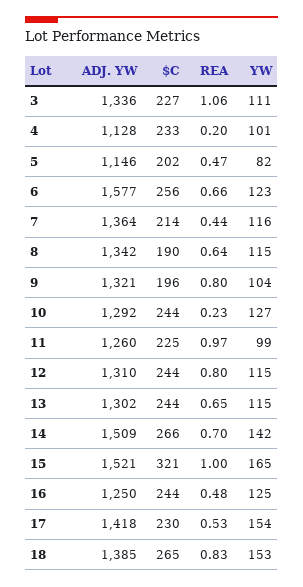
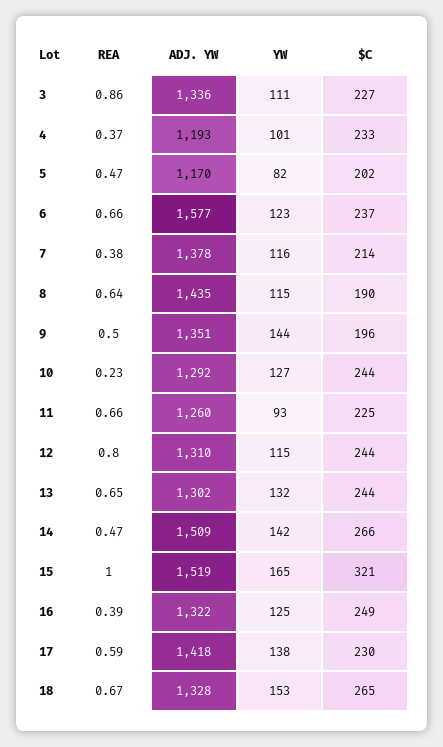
  {
    "ADJ. YW": {
      "3": 1336,
-     "4": 1128,
+     "4": 1193,
-     "5": 1146,
+     "5": 1170,
      "6": 1577,
-     "7": 1364,
+     "7": 1378,
-     "8": 1342,
+     "8": 1435,
-     "9": 1321,
+     "9": 1351,
      "10": 1292,
      "11": 1260,
      "12": 1310,
      "13": 1302,
      "14": 1509,
-     "15": 1521,
+     "15": 1519,
-     "16": 1250,
+     "16": 1322,
      "17": 1418,
-     "18": 1385
+     "18": 1328
    },
    "$C": {
      "3": 227,
      "4": 233,
      "5": 202,
-     "6": 256,
+     "6": 237,
      "7": 214,
      "8": 190,
      "9": 196,
      "10": 244,
      "11": 225,
      "12": 244,
      "13": 244,
      "14": 266,
      "15": 321,
-     "16": 244,
+     "16": 249,
      "17": 230,
      "18": 265
    },
    "REA": {
-     "3": 1.06,
+     "3": 0.86,
-     "4": 0.2,
+     "4": 0.37,
      "5": 0.47,
      "6": 0.66,
-     "7": 0.44,
+     "7": 0.38,
      "8": 0.64,
-     "9": 0.8,
+     "9": 0.5,
      "10": 0.23,
-     "11": 0.97,
+     "11": 0.66,
      "12": 0.8,
      "13": 0.65,
-     "14": 0.7,
+     "14": 0.47,
      "15": 1,
-     "16": 0.48,
+     "16": 0.39,
-     "17": 0.53,
+     "17": 0.59,
-     "18": 0.83
+     "18": 0.67
    },
    "YW": {
      "3": 111,
      "4": 101,
      "5": 82,
      "6": 123,
      "7": 116,
      "8": 115,
-     "9": 104,
+     "9": 144,
      "10": 127,
-     "11": 99,
+     "11": 93,
      "12": 115,
-     "13": 115,
+     "13": 132,
      "14": 142,
      "15": 165,
      "16": 125,
-     "17": 154,
+     "17": 138,
      "18": 153
    }
  }

